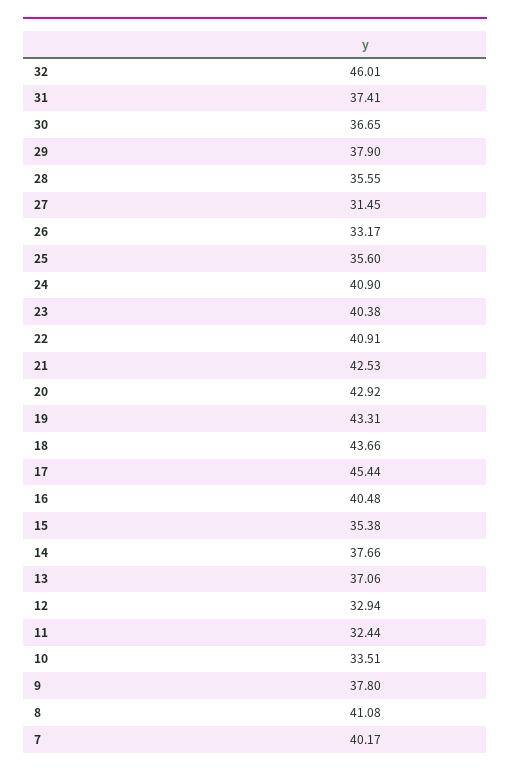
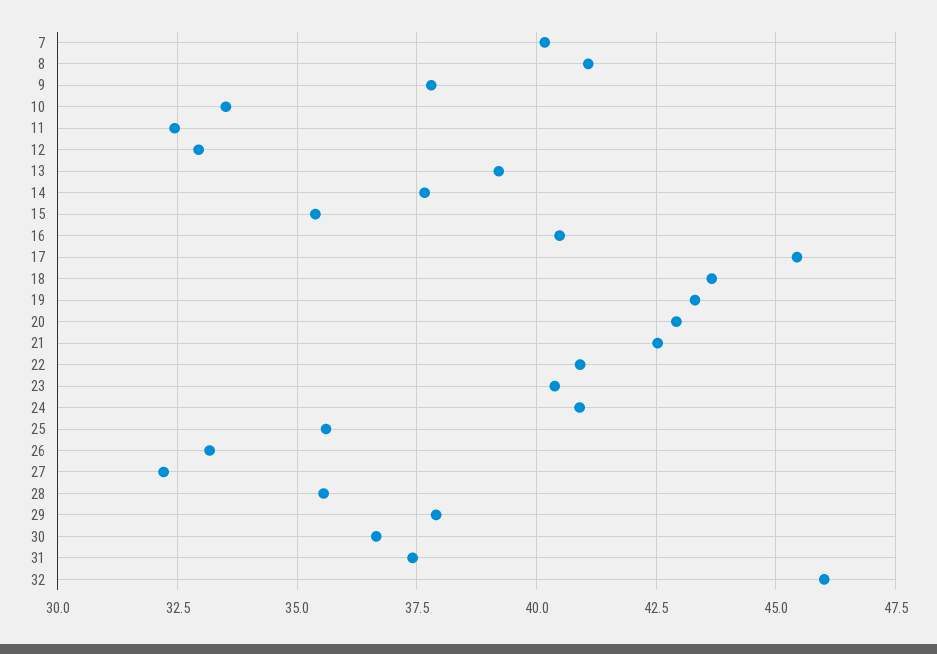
  {
    "32": 46.01,
    "31": 37.41,
    "30": 36.65,
    "29": 37.9,
    "28": 35.55,
-   "27": 31.45,
+   "27": 32.25,
    "26": 33.17,
    "25": 35.6,
    "24": 40.9,
    "23": 40.38,
    "22": 40.91,
    "21": 42.53,
    "20": 42.92,
    "19": 43.31,
    "18": 43.66,
    "17": 45.44,
    "16": 40.48,
    "15": 35.38,
    "14": 37.66,
-   "13": 37.06,
+   "13": 39.25,
    "12": 32.94,
    "11": 32.44,
    "10": 33.51,
    "9": 37.8,
    "8": 41.08,
    "7": 40.17
  }

